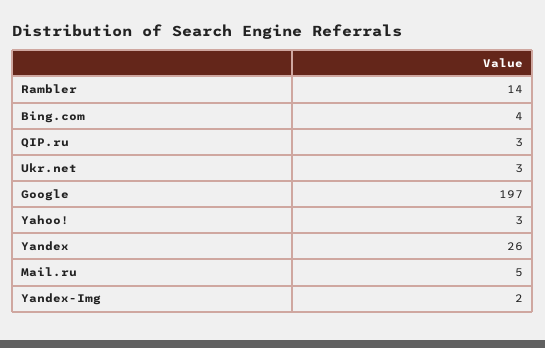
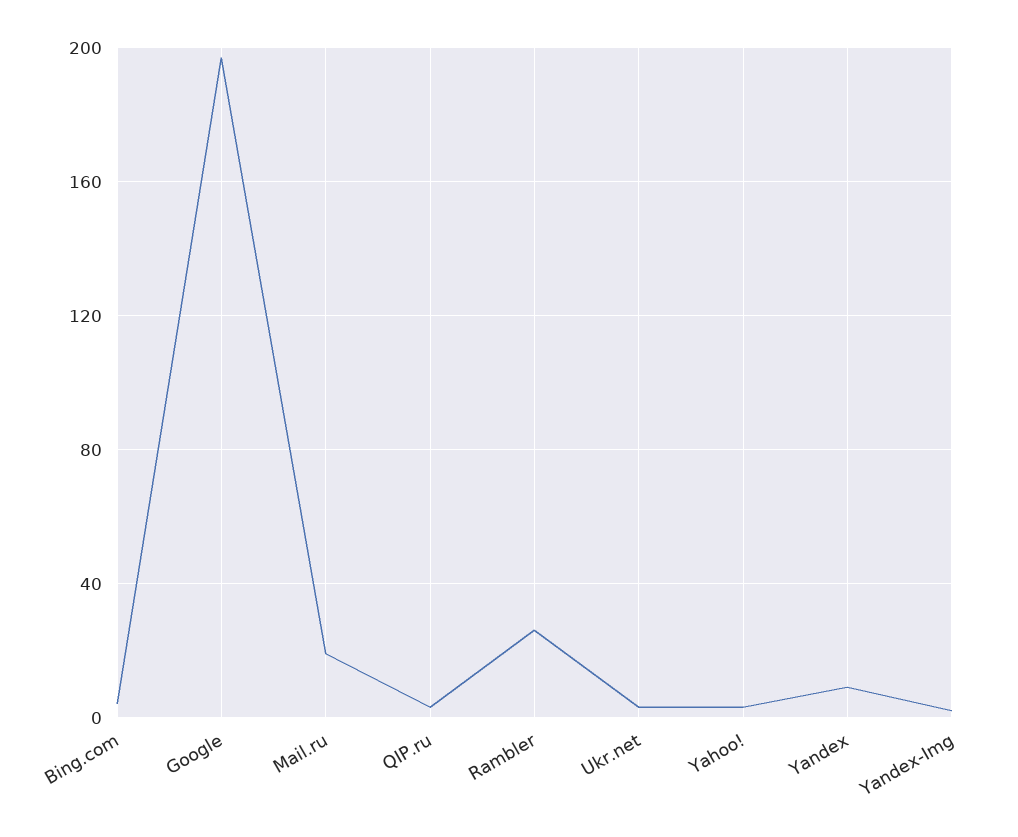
  {
-   "Rambler": 14,
+   "Rambler": 25,
    "Bing.com": 4,
    "QIP.ru": 3,
    "Ukr.net": 3,
    "Google": 197,
    "Yahoo!": 3,
-   "Yandex": 26,
+   "Yandex": 10,
-   "Mail.ru": 5,
+   "Mail.ru": 20,
    "Yandex-Img": 2
  }

